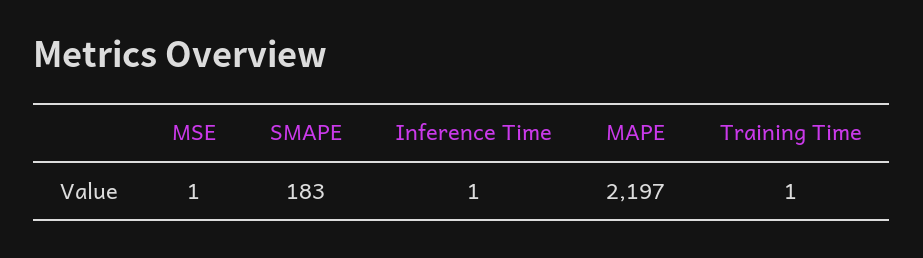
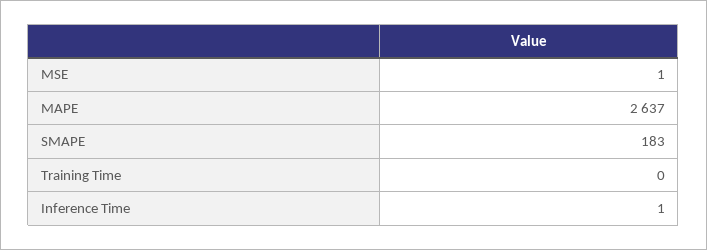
  {
    "MSE": 1,
    "SMAPE": 183,
    "Inference Time": 1,
-   "MAPE": 2197,
+   "MAPE": 2637,
-   "Training Time": 1
+   "Training Time": 0
  }

